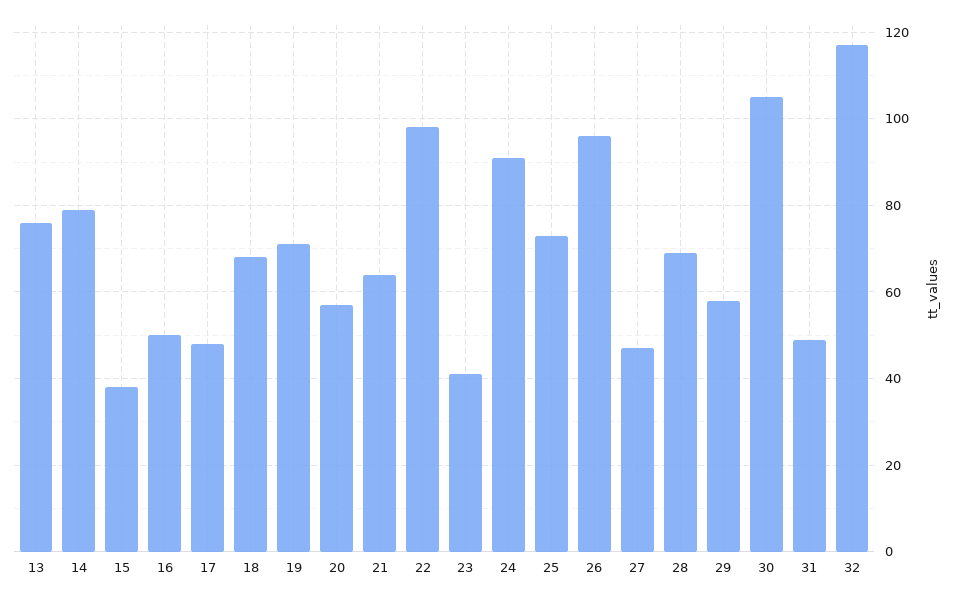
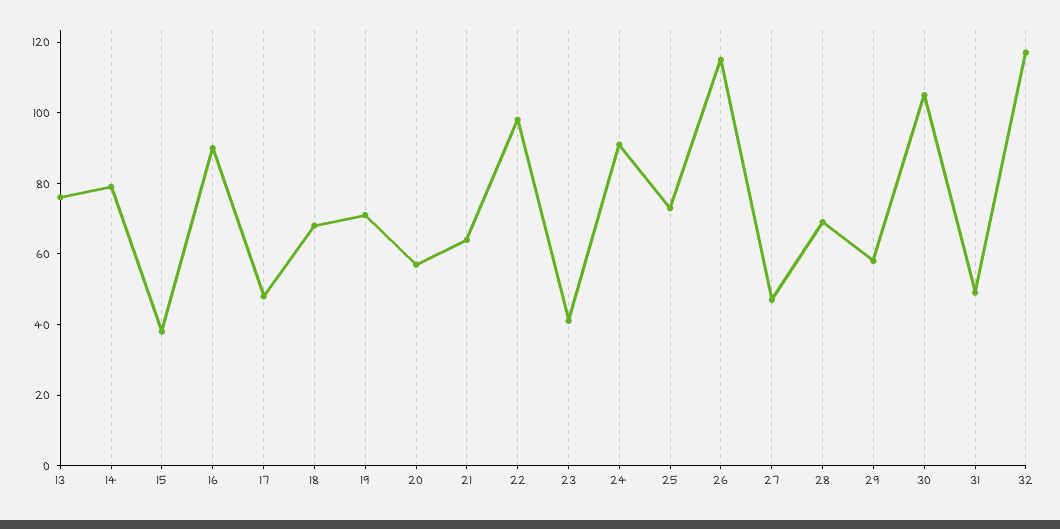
  {
    "13": 75,
    "14": 80,
    "15": 40,
-   "16": 50,
+   "16": 90,
    "17": 50,
    "18": 70,
    "19": 70,
    "20": 55,
    "21": 65,
    "22": 100,
    "23": 40,
    "24": 90,
    "25": 75,
-   "26": 95,
+   "26": 115,
    "27": 45,
    "28": 70,
    "29": 60,
    "30": 105,
    "31": 50,
    "32": 115
  }

